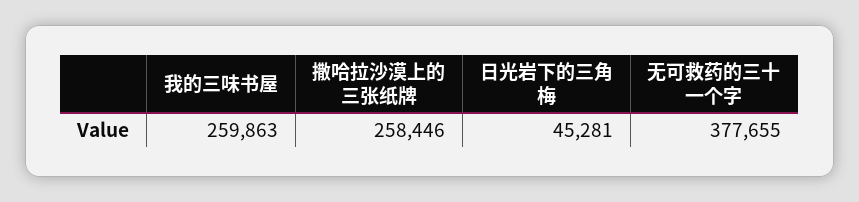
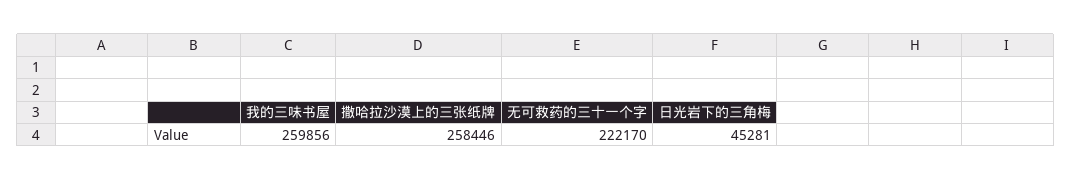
  {
-   "我的三味书屋": 259863,
+   "我的三味书屋": 259856,
    "撒哈拉沙漠上的三张纸牌": 258446,
    "日光岩下的三角梅": 45281,
-   "无可救药的三十一个字": 377655
+   "无可救药的三十一个字": 222170
  }

